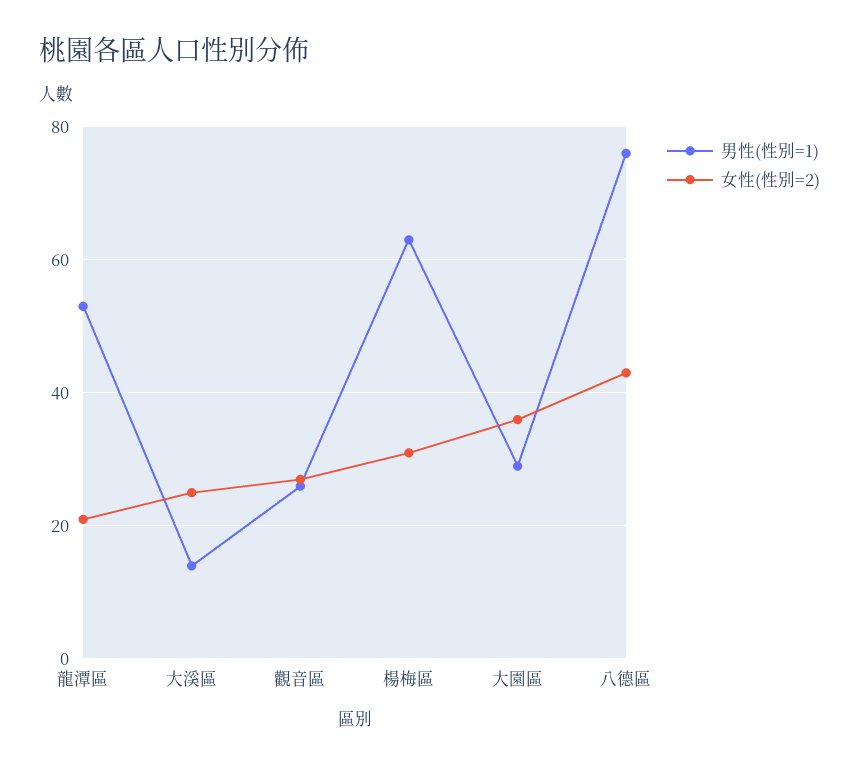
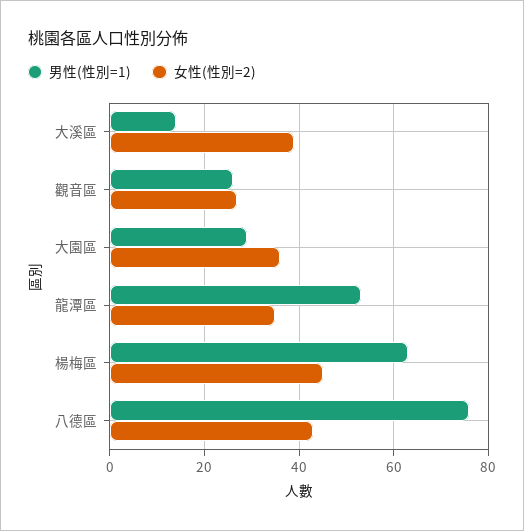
  {
    "男性(性別=1)": {
      "龍潭區": 55,
      "大溪區": 15,
      "觀音區": 25,
      "楊梅區": 65,
      "大園區": 30,
      "八德區": 75
    },
    "女性(性別=2)": {
-     "龍潭區": 20,
+     "龍潭區": 35,
-     "大溪區": 25,
+     "大溪區": 40,
      "觀音區": 25,
-     "楊梅區": 30,
+     "楊梅區": 45,
      "大園區": 35,
      "八德區": 45
    }
  }

